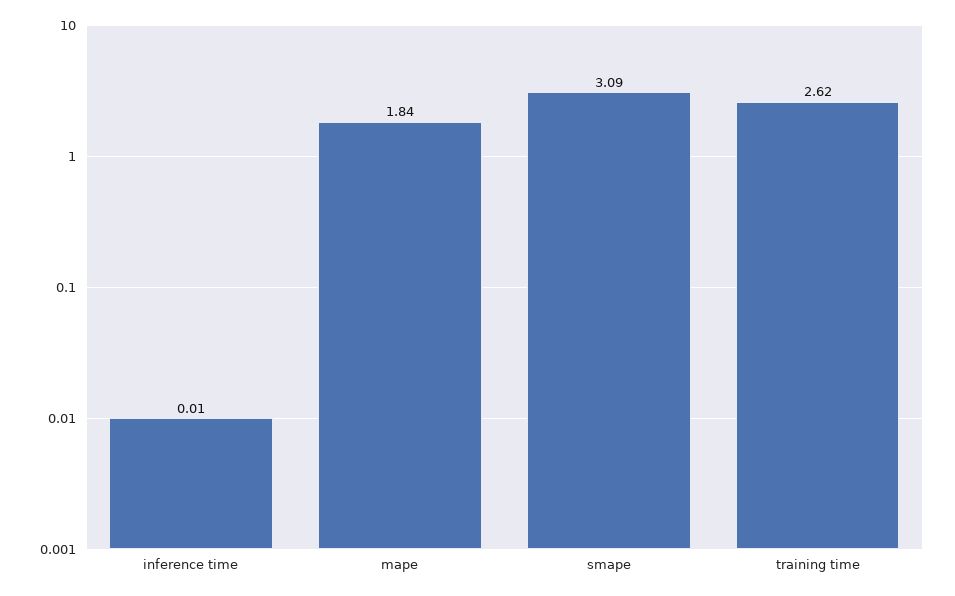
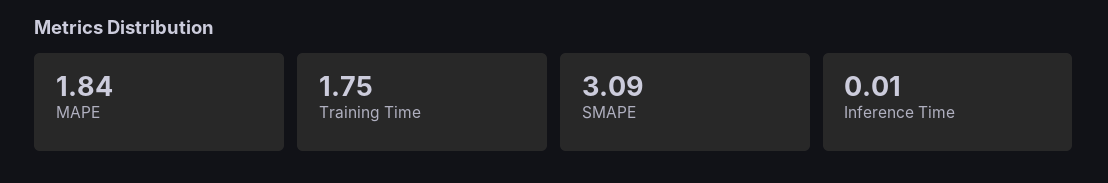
  {
    "inference time": 0.01,
    "mape": 1.84,
    "smape": 3.09,
-   "training time": 2.62
+   "training time": 1.75
  }

